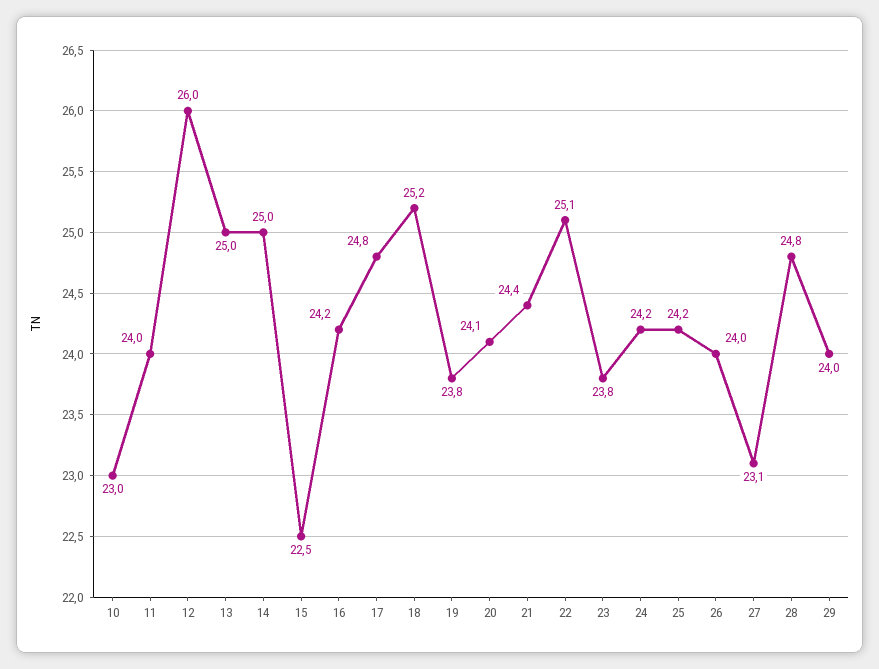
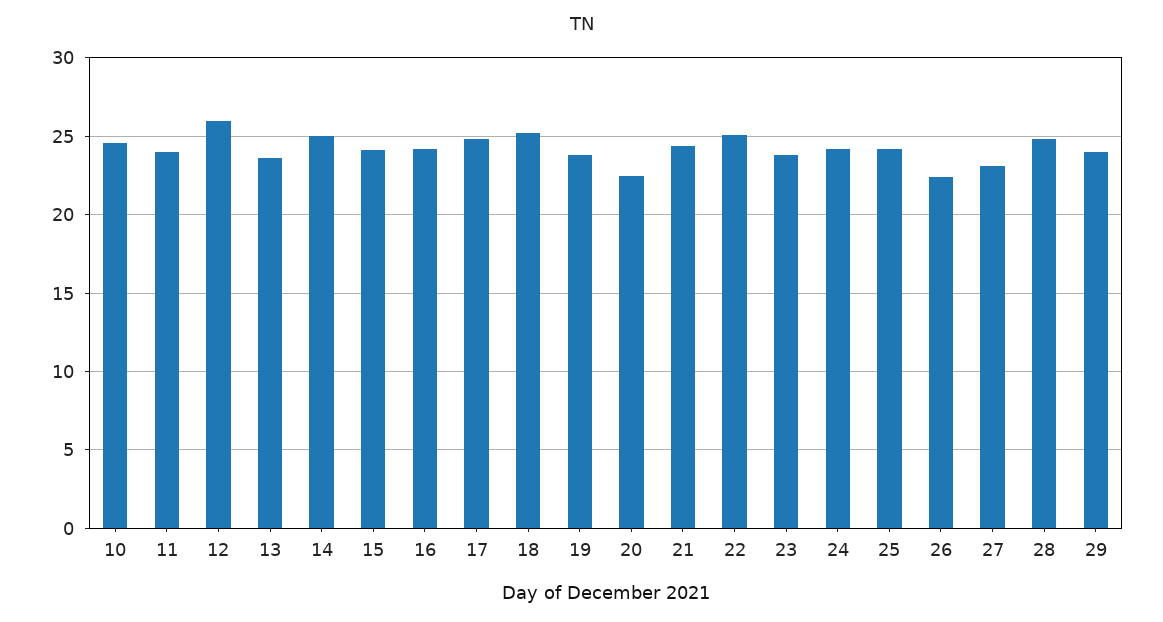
  {
-   "10": 23,
+   "10": 24.5,
    "11": 24,
    "12": 26,
-   "13": 25,
+   "13": 23.5,
    "14": 25,
-   "15": 22.5,
+   "15": 24,
    "16": 24.2,
    "17": 24.8,
    "18": 25.2,
    "19": 23.8,
-   "20": 24.1,
+   "20": 22.5,
    "21": 24.4,
    "22": 25.1,
    "23": 23.8,
    "24": 24.2,
    "25": 24.2,
-   "26": 24,
+   "26": 22.5,
    "27": 23.1,
    "28": 24.8,
    "29": 24
  }

